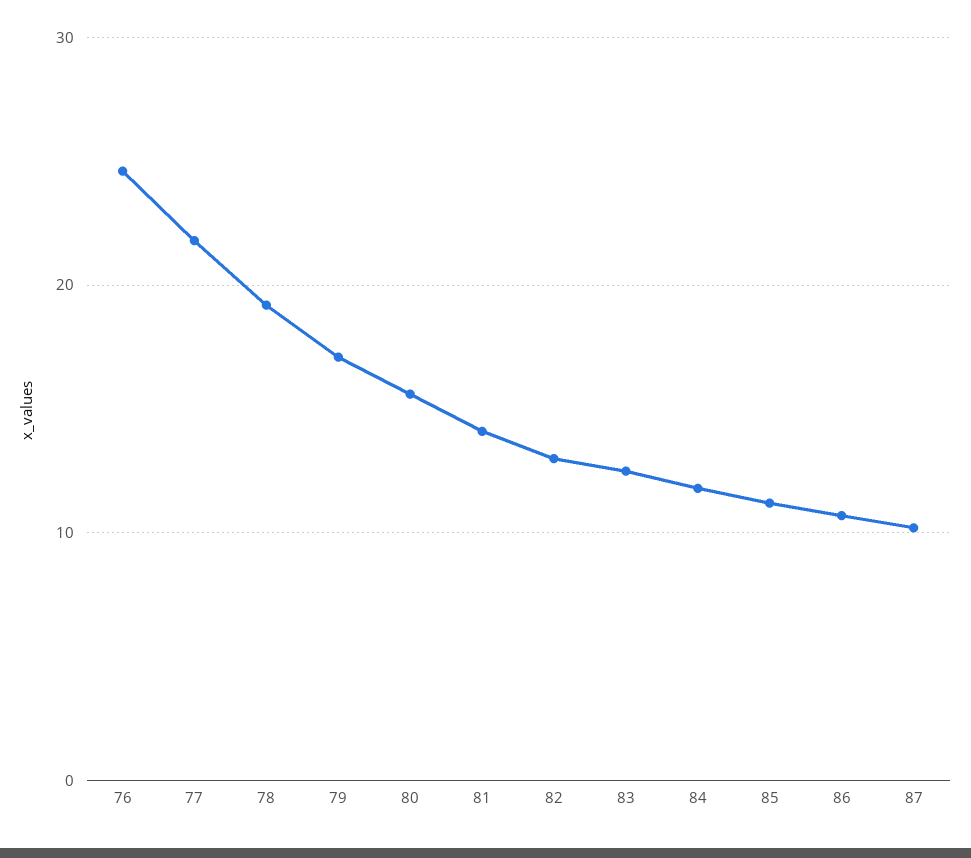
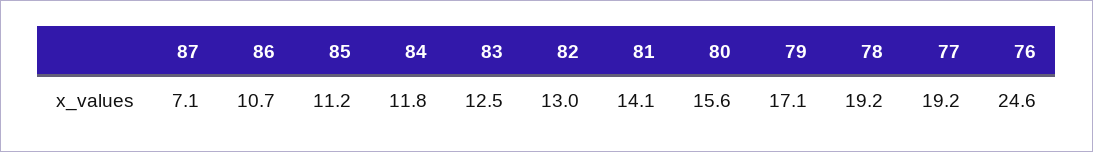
  {
    "76": 24.6,
-   "77": 22,
+   "77": 19.2,
    "78": 19.2,
    "79": 17.1,
    "80": 15.6,
    "81": 14.1,
    "82": 13,
    "83": 12.5,
    "84": 11.8,
    "85": 11.2,
    "86": 10.7,
-   "87": 10
+   "87": 7.1
  }

